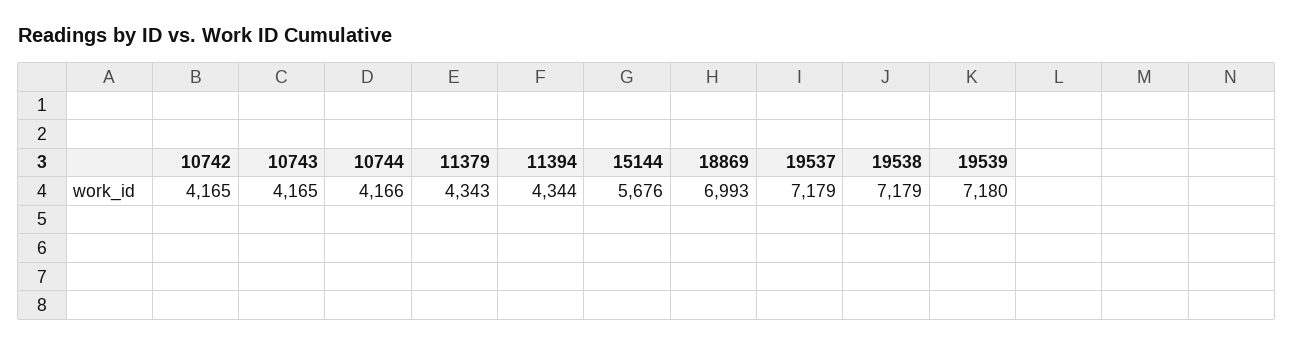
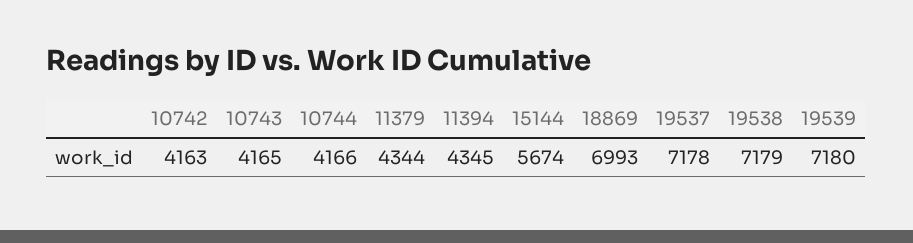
  {
-   "10742": 4165,
+   "10742": 4163,
    "10743": 4165,
    "10744": 4166,
-   "11379": 4343,
+   "11379": 4344,
-   "11394": 4344,
+   "11394": 4345,
-   "15144": 5676,
+   "15144": 5674,
    "18869": 6993,
-   "19537": 7179,
+   "19537": 7178,
    "19538": 7179,
    "19539": 7180
  }

